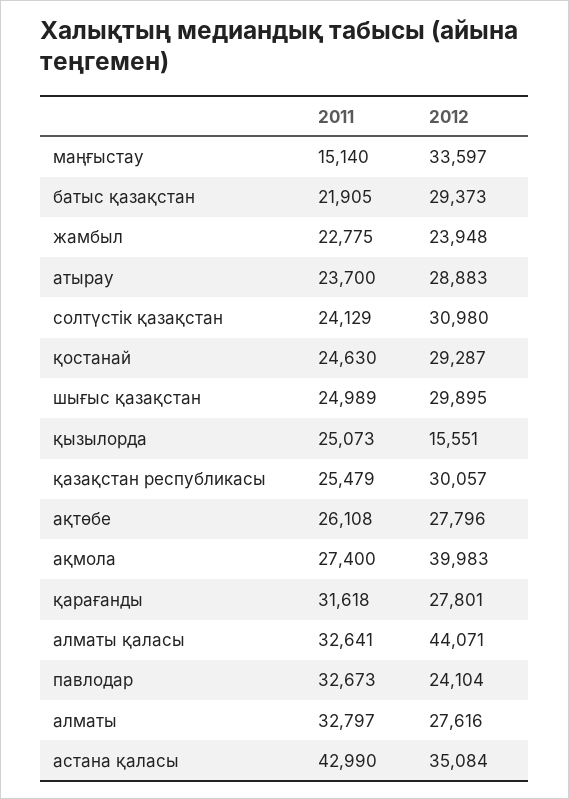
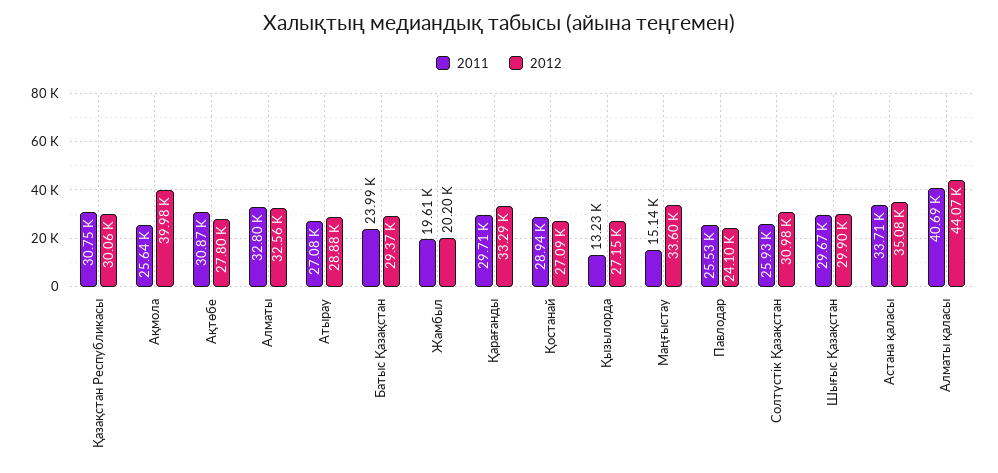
  {
    "2011": {
      "маңғыстау": 15140,
-     "батыс қазақстан": 21905,
+     "батыс қазақстан": 23990,
-     "жамбыл": 22775,
+     "жамбыл": 19610,
-     "атырау": 23700,
+     "атырау": 27080,
-     "солтүстік қазақстан": 24129,
+     "солтүстік қазақстан": 25930,
-     "қостанай": 24630,
+     "қостанай": 28940,
-     "шығыс қазақстан": 24989,
+     "шығыс қазақстан": 29670,
-     "қызылорда": 25073,
+     "қызылорда": 13230,
-     "қазақстан республикасы": 25479,
+     "қазақстан республикасы": 30750,
-     "ақтөбе": 26108,
+     "ақтөбе": 30870,
-     "ақмола": 27400,
+     "ақмола": 25640,
-     "қарағанды": 31618,
+     "қарағанды": 29710,
-     "алматы қаласы": 32641,
+     "алматы қаласы": 40690,
-     "павлодар": 32673,
+     "павлодар": 25530,
      "алматы": 32797,
-     "астана қаласы": 42990
+     "астана қаласы": 33710
    },
    "2012": {
      "маңғыстау": 33597,
      "батыс қазақстан": 29373,
-     "жамбыл": 23948,
+     "жамбыл": 20200,
      "атырау": 28883,
      "солтүстік қазақстан": 30980,
-     "қостанай": 29287,
+     "қостанай": 27090,
      "шығыс қазақстан": 29895,
-     "қызылорда": 15551,
+     "қызылорда": 27150,
      "қазақстан республикасы": 30057,
      "ақтөбе": 27796,
      "ақмола": 39983,
-     "қарағанды": 27801,
+     "қарағанды": 33290,
      "алматы қаласы": 44071,
      "павлодар": 24104,
-     "алматы": 27616,
+     "алматы": 32560,
      "астана қаласы": 35084
    }
  }

